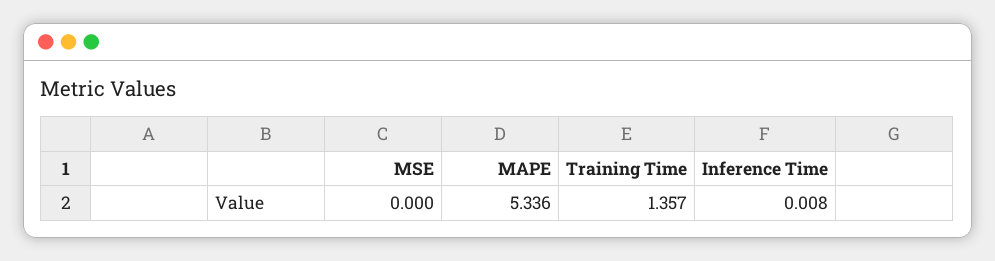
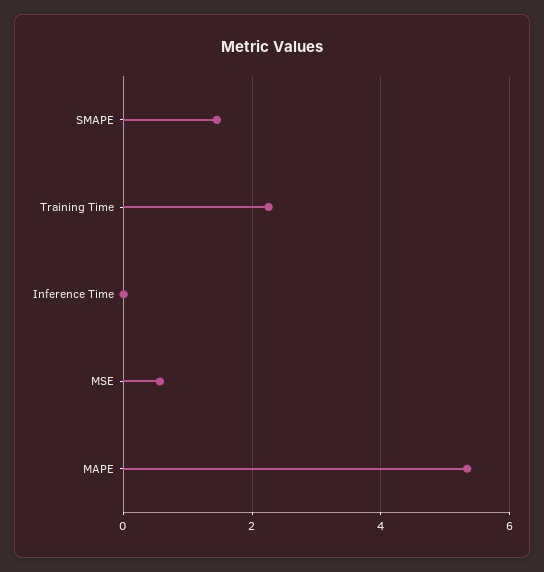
  {
-   "MSE": 0,
+   "MSE": 0.6,
    "MAPE": 5.336,
-   "Training Time": 1.357,
+   "Training Time": 2.2,
-   "Inference Time": 0.008
+   "Inference Time": 0.008,
+   "SMAPE": 1.4
  }

